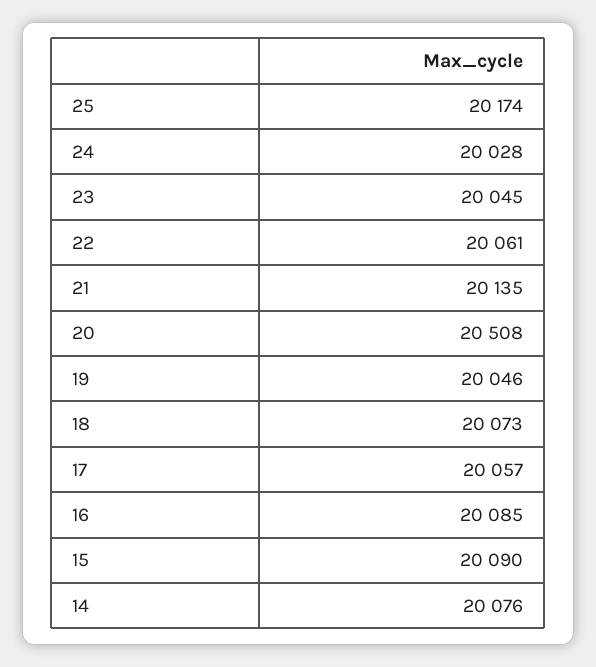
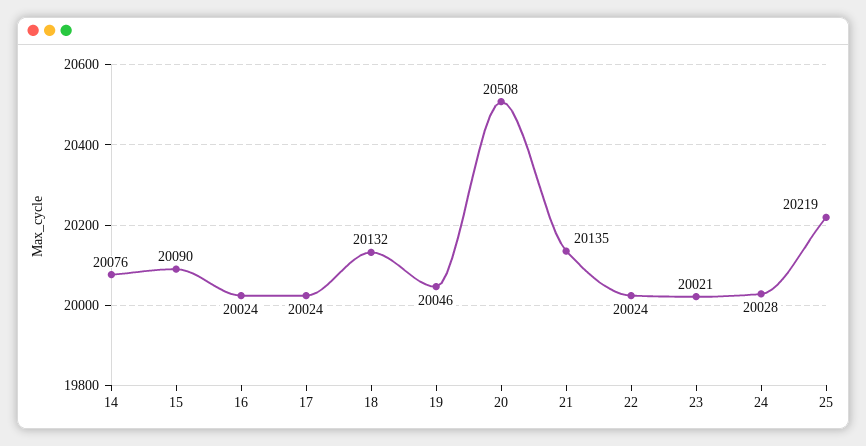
  {
-   "25": 20174,
+   "25": 20219,
    "24": 20028,
-   "23": 20045,
+   "23": 20021,
-   "22": 20061,
+   "22": 20024,
    "21": 20135,
    "20": 20508,
    "19": 20046,
-   "18": 20073,
+   "18": 20132,
-   "17": 20057,
+   "17": 20024,
-   "16": 20085,
+   "16": 20024,
    "15": 20090,
    "14": 20076
  }

